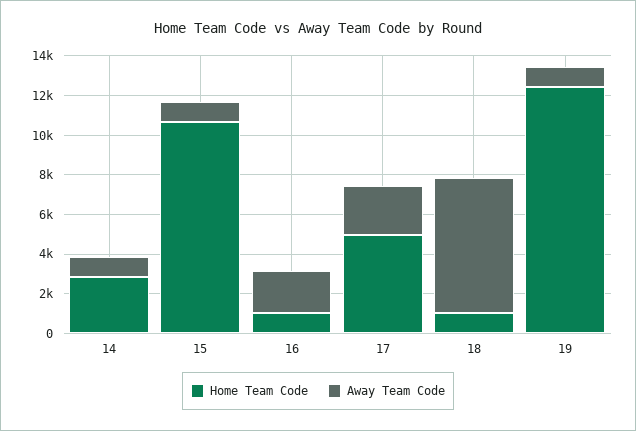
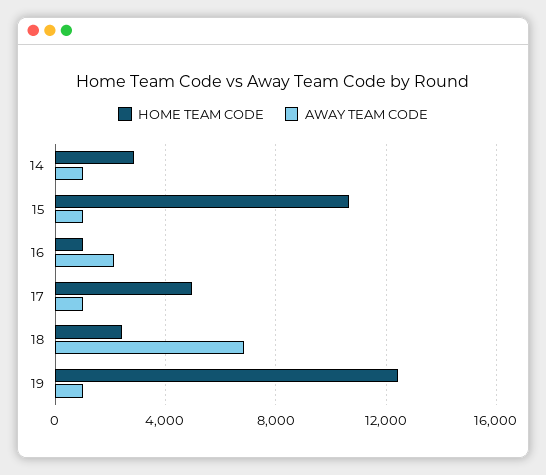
  {
    "Home Team Code": {
      "14": 3000,
      "15": 10500,
      "16": 1000,
      "17": 5000,
-     "18": 1000,
+     "18": 2500,
      "19": 12500
    },
    "Away Team Code": {
      "14": 1000,
      "15": 1000,
      "16": 2000,
-     "17": 2500,
+     "17": 1000,
      "18": 7000,
      "19": 1000
    }
  }

